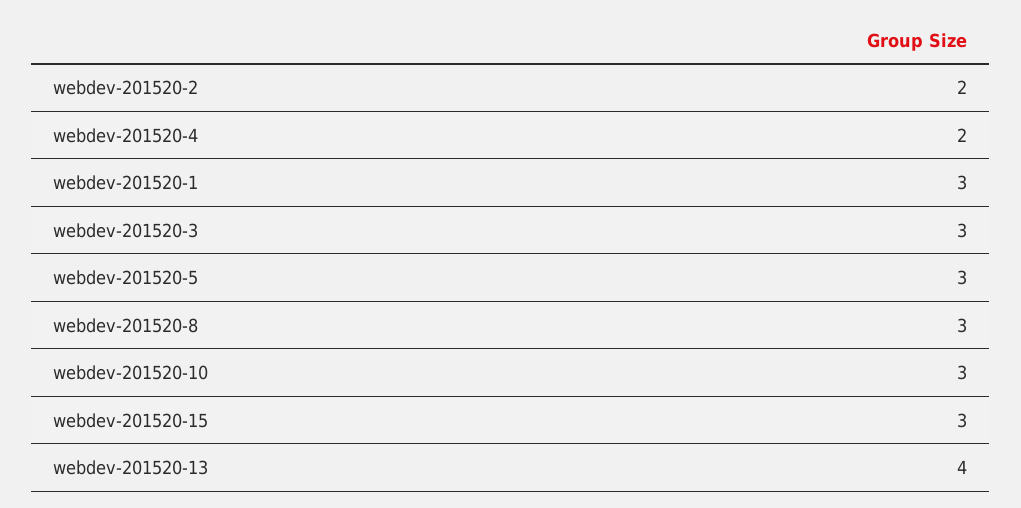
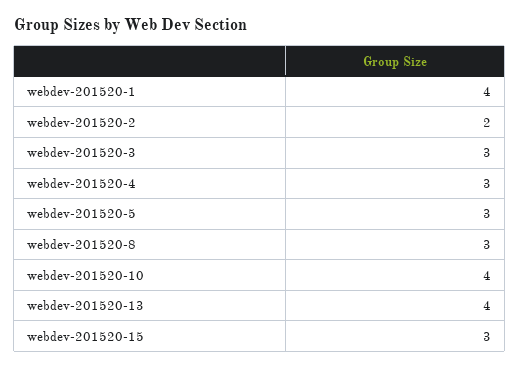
  {
    "webdev-201520-2": 2,
-   "webdev-201520-4": 2,
+   "webdev-201520-4": 3,
-   "webdev-201520-1": 3,
+   "webdev-201520-1": 4,
    "webdev-201520-3": 3,
    "webdev-201520-5": 3,
    "webdev-201520-8": 3,
-   "webdev-201520-10": 3,
+   "webdev-201520-10": 4,
    "webdev-201520-15": 3,
    "webdev-201520-13": 4
  }

